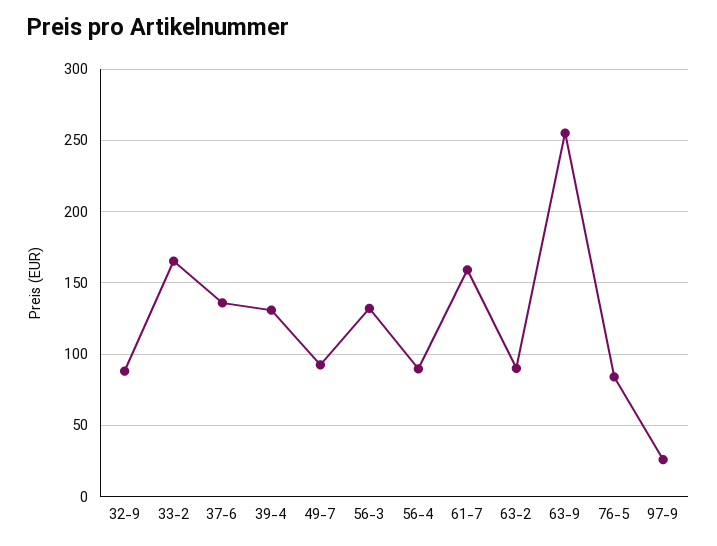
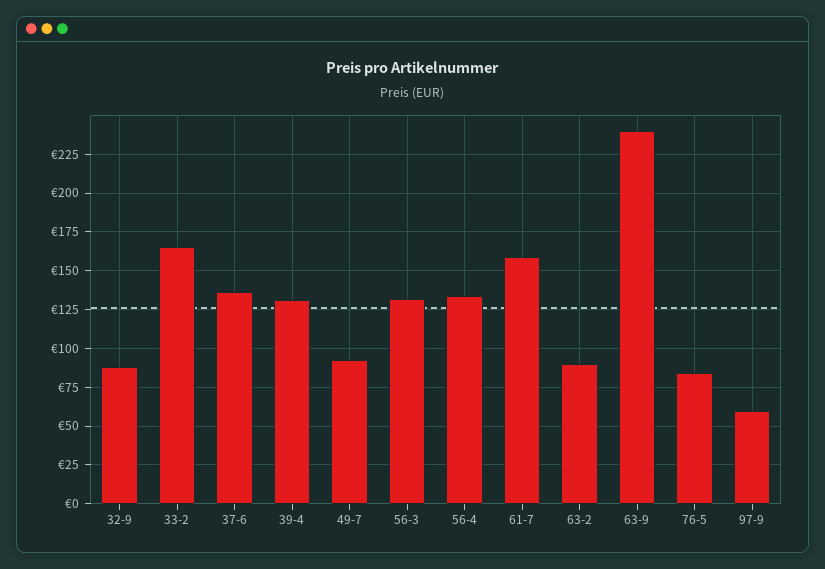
  {
    "32-9": 90,
    "33-2": 165,
    "37-6": 135,
    "39-4": 130,
    "49-7": 95,
    "56-3": 130,
-   "56-4": 90,
+   "56-4": 135,
    "61-7": 160,
    "63-2": 90,
-   "63-9": 255,
+   "63-9": 240,
    "76-5": 85,
-   "97-9": 25
+   "97-9": 60
  }

